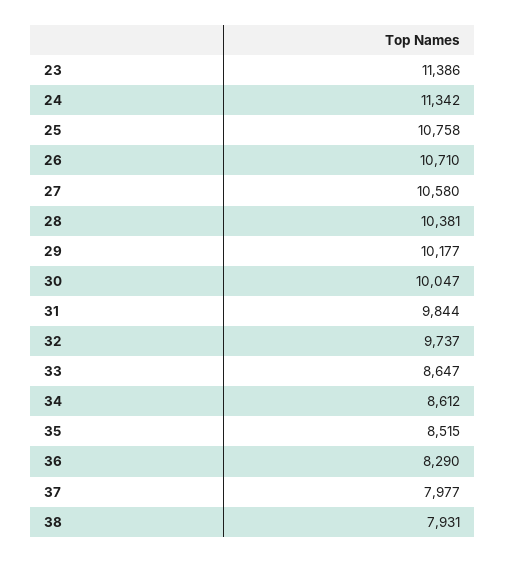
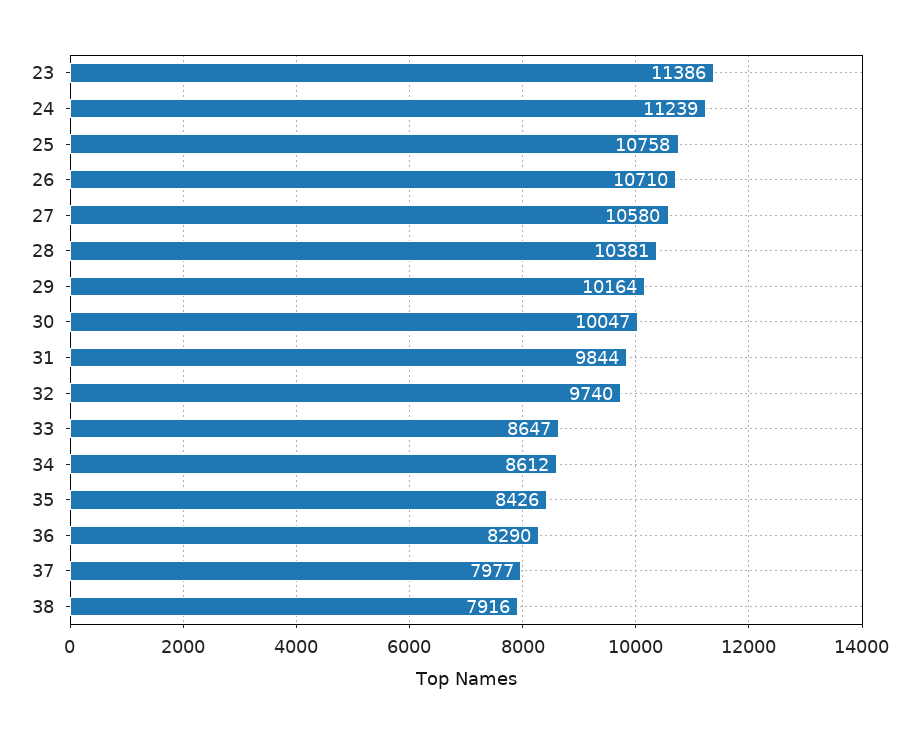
  {
    "23": 11386,
-   "24": 11342,
+   "24": 11239,
    "25": 10758,
    "26": 10710,
    "27": 10580,
    "28": 10381,
-   "29": 10177,
+   "29": 10164,
    "30": 10047,
    "31": 9844,
-   "32": 9737,
+   "32": 9740,
    "33": 8647,
    "34": 8612,
-   "35": 8515,
+   "35": 8426,
    "36": 8290,
    "37": 7977,
-   "38": 7931
+   "38": 7916
  }

